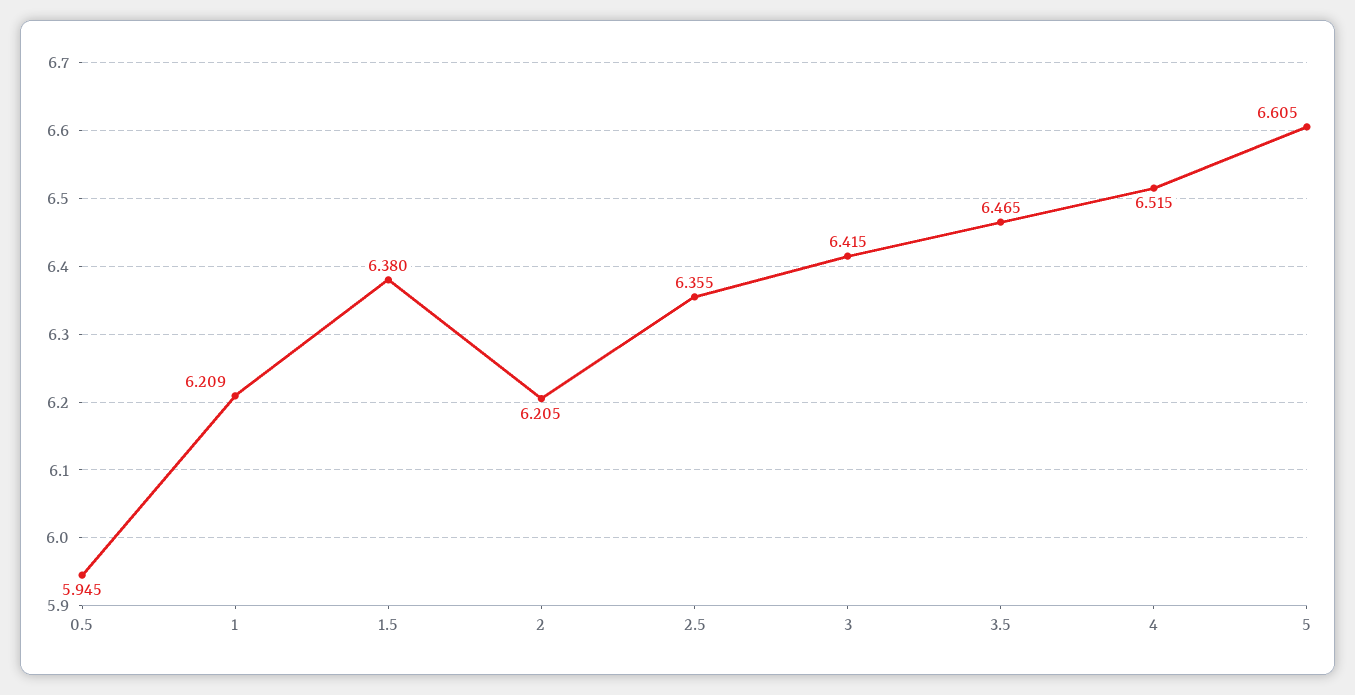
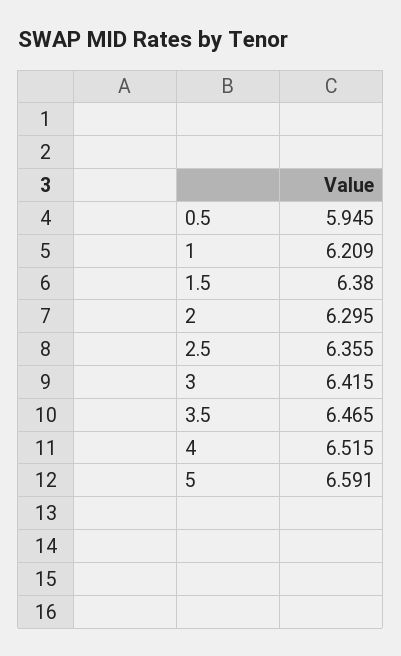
  {
    "0.5": 5.945,
    "1": 6.209,
    "1.5": 6.38,
-   "2": 6.205,
+   "2": 6.295,
    "2.5": 6.355,
    "3": 6.415,
    "3.5": 6.465,
    "4": 6.515,
-   "5": 6.605
+   "5": 6.591
  }

